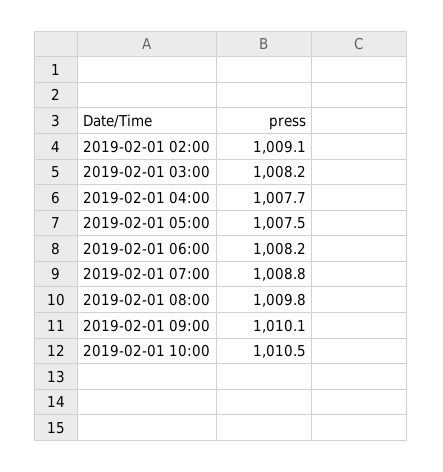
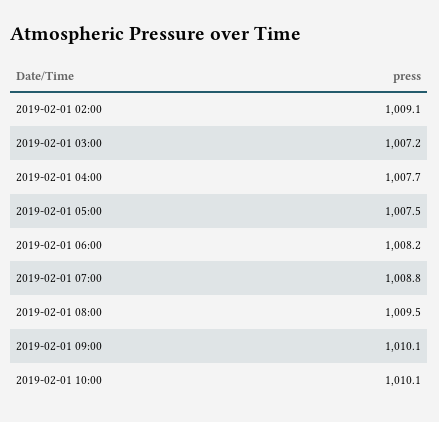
  {
    "2019-02-01 02:00": 1009.1,
-   "2019-02-01 03:00": 1008.2,
+   "2019-02-01 03:00": 1007.2,
    "2019-02-01 04:00": 1007.7,
    "2019-02-01 05:00": 1007.5,
    "2019-02-01 06:00": 1008.2,
    "2019-02-01 07:00": 1008.8,
-   "2019-02-01 08:00": 1009.8,
+   "2019-02-01 08:00": 1009.5,
    "2019-02-01 09:00": 1010.1,
-   "2019-02-01 10:00": 1010.5
+   "2019-02-01 10:00": 1010.1
  }

